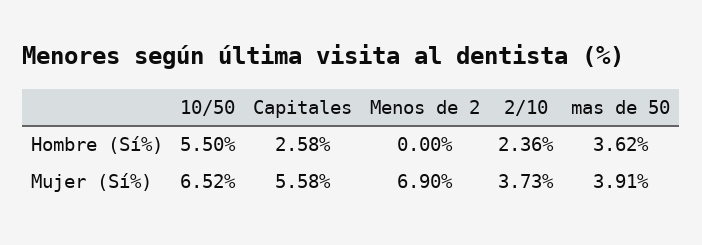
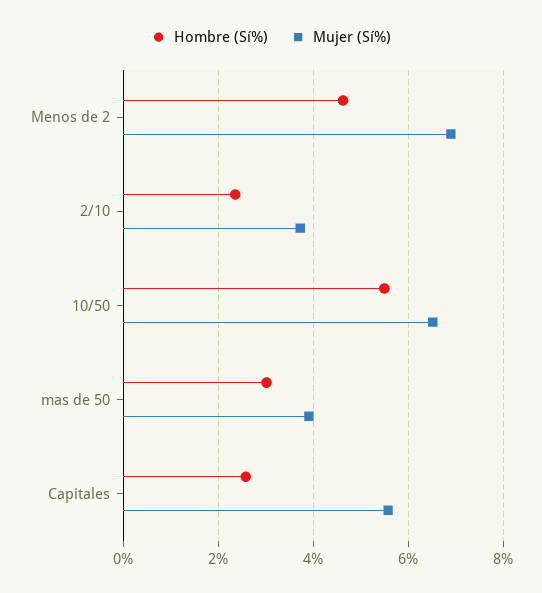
  {
    "Hombre (Sí%)": {
      "10/50": 5.5,
      "Capitales": 2.58,
-     "Menos de 2": 0,
+     "Menos de 2": 4.6,
      "2/10": 2.36,
-     "mas de 50": 3.62
+     "mas de 50": 3
    },
    "Mujer (Sí%)": {
      "10/50": 6.52,
      "Capitales": 5.58,
      "Menos de 2": 6.9,
      "2/10": 3.73,
      "mas de 50": 3.91
    }
  }

